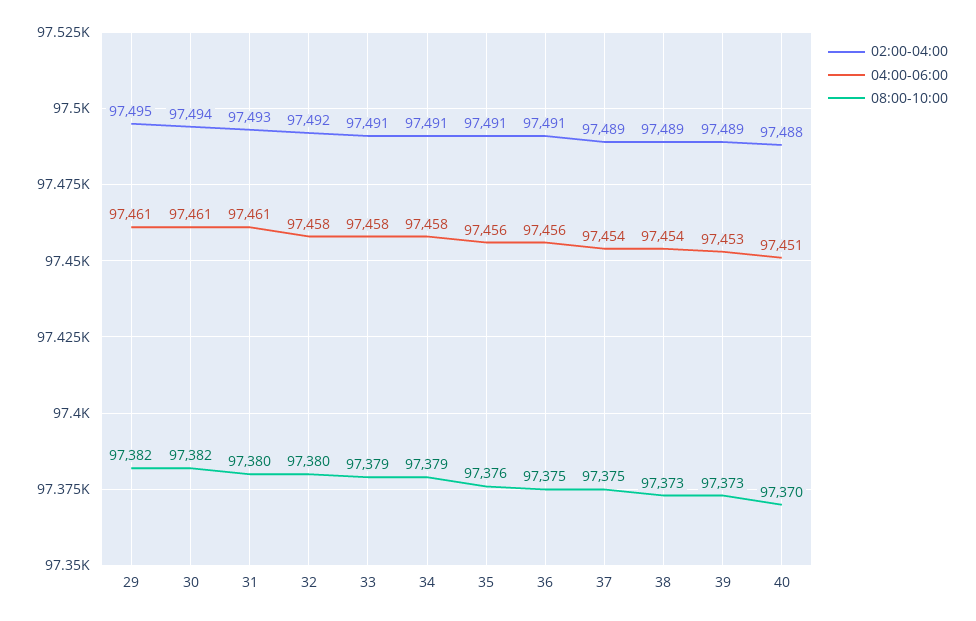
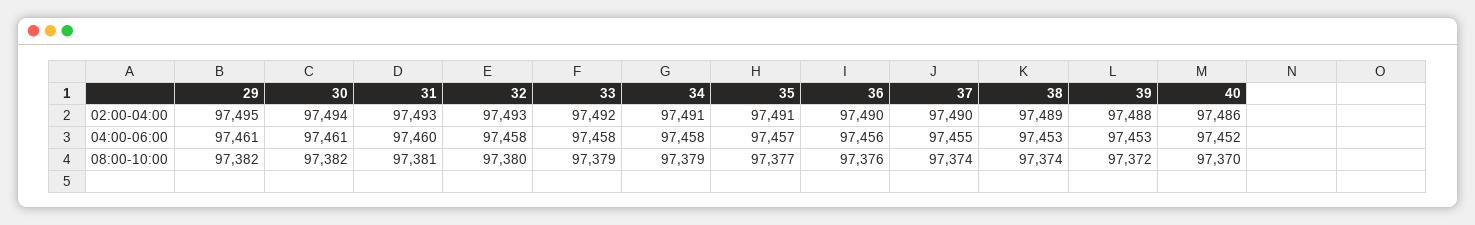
  {
    "02:00-04:00": {
      "29": 97495,
      "30": 97494,
      "31": 97493,
-     "32": 97492,
+     "32": 97493,
-     "33": 97491,
+     "33": 97492,
      "34": 97491,
      "35": 97491,
-     "36": 97491,
+     "36": 97490,
-     "37": 97489,
+     "37": 97490,
      "38": 97489,
-     "39": 97489,
+     "39": 97488,
-     "40": 97488
+     "40": 97486
    },
    "04:00-06:00": {
      "29": 97461,
      "30": 97461,
-     "31": 97461,
+     "31": 97460,
      "32": 97458,
      "33": 97458,
      "34": 97458,
-     "35": 97456,
+     "35": 97457,
      "36": 97456,
-     "37": 97454,
+     "37": 97455,
-     "38": 97454,
+     "38": 97453,
      "39": 97453,
-     "40": 97451
+     "40": 97452
    },
    "08:00-10:00": {
      "29": 97382,
      "30": 97382,
-     "31": 97380,
+     "31": 97381,
      "32": 97380,
      "33": 97379,
      "34": 97379,
-     "35": 97376,
+     "35": 97377,
-     "36": 97375,
+     "36": 97376,
-     "37": 97375,
+     "37": 97374,
-     "38": 97373,
+     "38": 97374,
-     "39": 97373,
+     "39": 97372,
      "40": 97370
    }
  }

